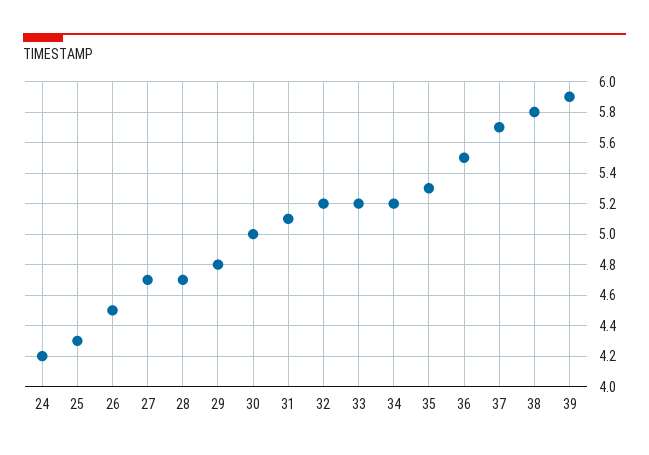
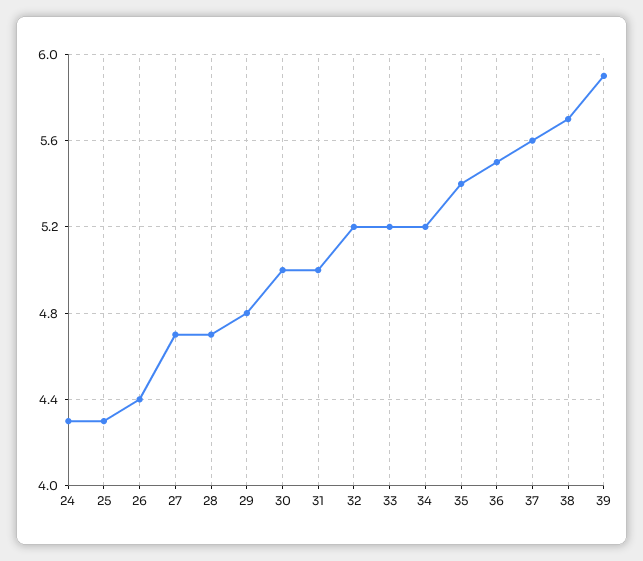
  {
-   "24": 4.2,
+   "24": 4.3,
    "25": 4.3,
-   "26": 4.5,
+   "26": 4.4,
    "27": 4.7,
    "28": 4.7,
    "29": 4.8,
    "30": 5,
-   "31": 5.1,
+   "31": 5,
    "32": 5.2,
    "33": 5.2,
    "34": 5.2,
-   "35": 5.3,
+   "35": 5.4,
    "36": 5.5,
-   "37": 5.7,
+   "37": 5.6,
-   "38": 5.8,
+   "38": 5.7,
    "39": 5.9
  }

